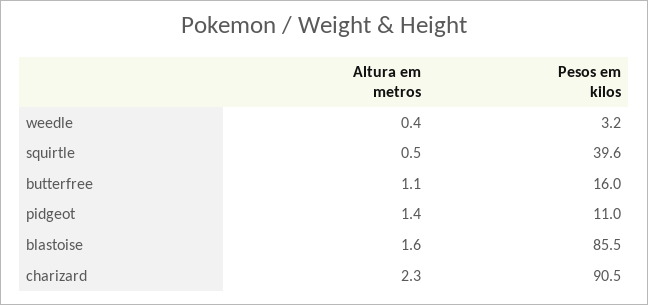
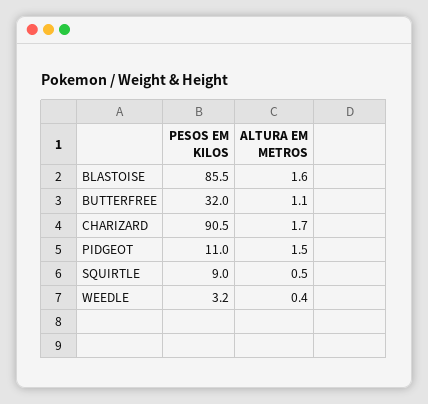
  {
    "Altura em metros": {
      "weedle": 0.4,
      "squirtle": 0.5,
      "butterfree": 1.1,
-     "pidgeot": 1.4,
+     "pidgeot": 1.5,
      "blastoise": 1.6,
-     "charizard": 2.3
+     "charizard": 1.7
    },
    "Pesos em kilos": {
      "weedle": 3.2,
-     "squirtle": 39.6,
+     "squirtle": 9,
-     "butterfree": 16,
+     "butterfree": 32,
      "pidgeot": 11,
      "blastoise": 85.5,
      "charizard": 90.5
    }
  }

